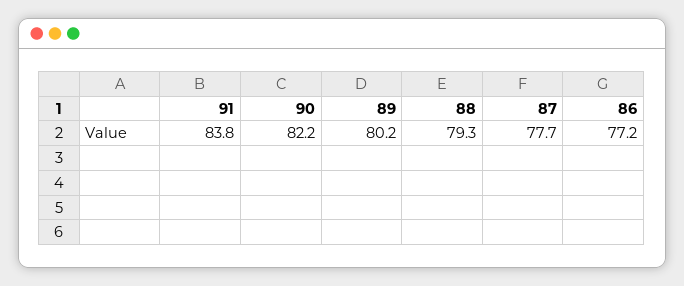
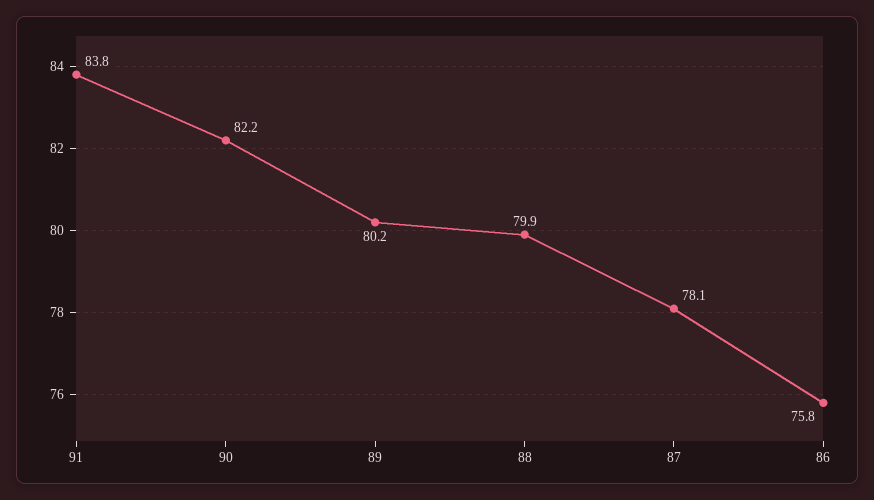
  {
    "91": 83.8,
    "90": 82.2,
    "89": 80.2,
-   "88": 79.3,
+   "88": 79.9,
-   "87": 77.7,
+   "87": 78.1,
-   "86": 77.2
+   "86": 75.8
  }

